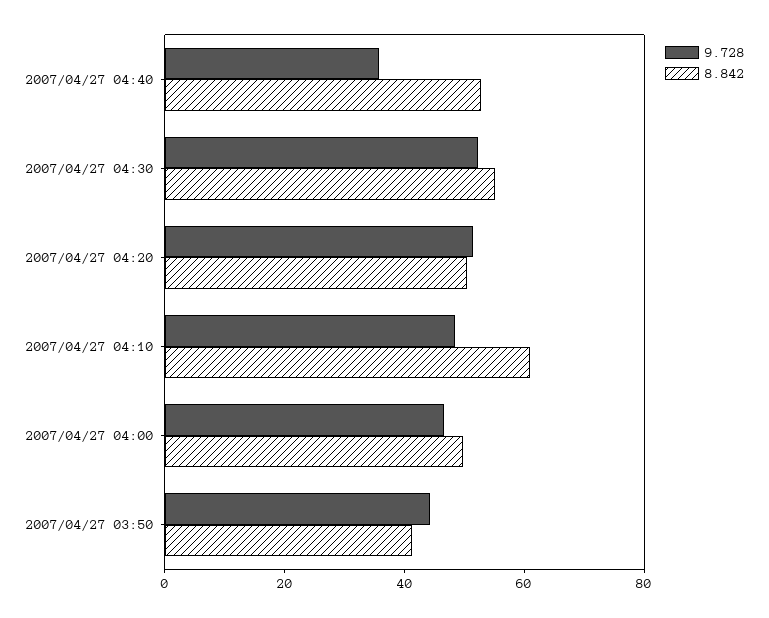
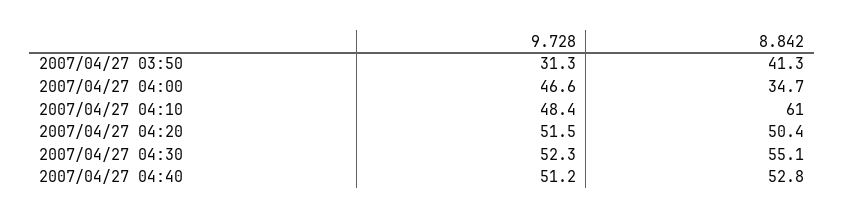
  {
    "9.728": {
-     "2007/04/27 04:40": 35,
+     "2007/04/27 04:40": 51.2,
      "2007/04/27 04:30": 52.3,
      "2007/04/27 04:20": 51.5,
      "2007/04/27 04:10": 48.4,
      "2007/04/27 04:00": 46.6,
-     "2007/04/27 03:50": 45
+     "2007/04/27 03:50": 31.3
    },
    "8.842": {
      "2007/04/27 04:40": 52.8,
      "2007/04/27 04:30": 55.1,
      "2007/04/27 04:20": 50.4,
      "2007/04/27 04:10": 61,
-     "2007/04/27 04:00": 50,
+     "2007/04/27 04:00": 34.7,
      "2007/04/27 03:50": 41.3
    }
  }

